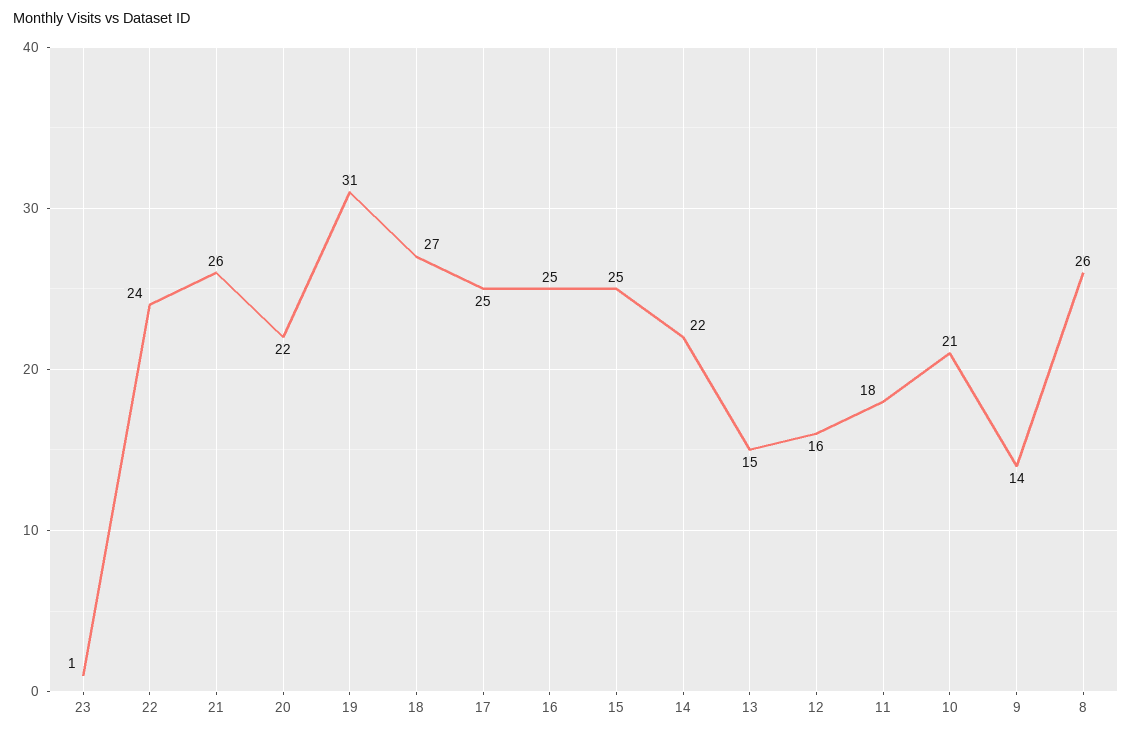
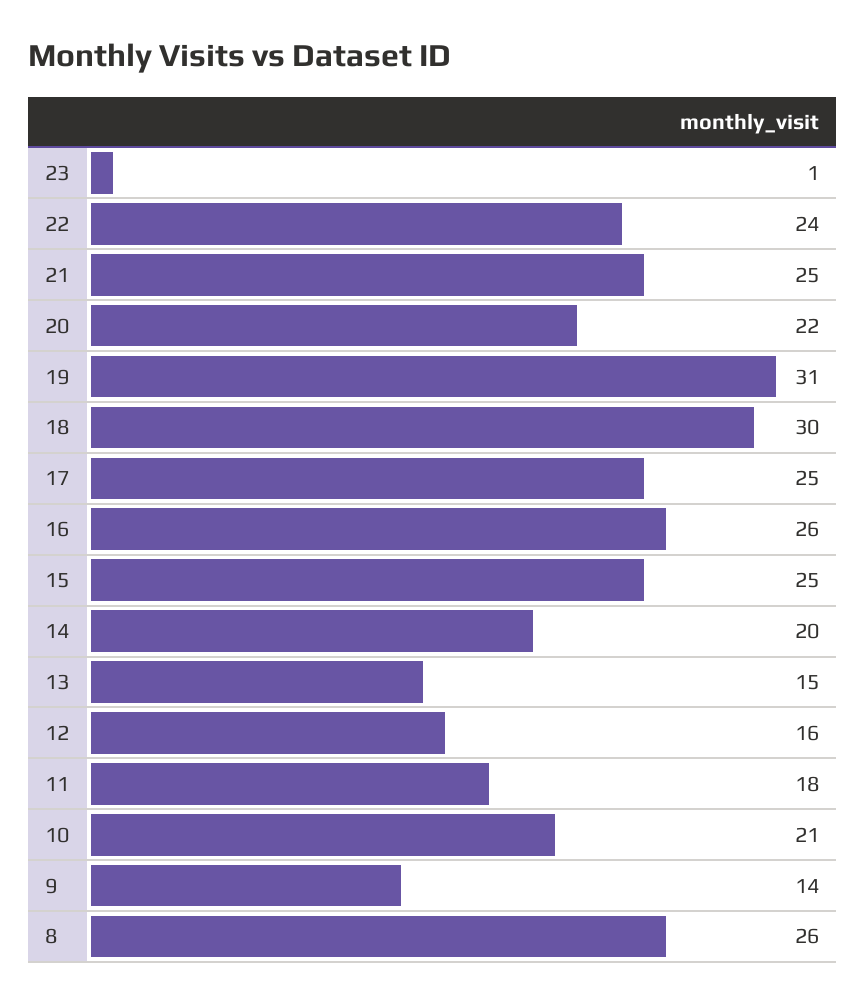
  {
    "23": 1,
    "22": 24,
-   "21": 26,
+   "21": 25,
    "20": 22,
    "19": 31,
-   "18": 27,
+   "18": 30,
    "17": 25,
-   "16": 25,
+   "16": 26,
    "15": 25,
-   "14": 22,
+   "14": 20,
    "13": 15,
    "12": 16,
    "11": 18,
    "10": 21,
    "9": 14,
    "8": 26
  }

